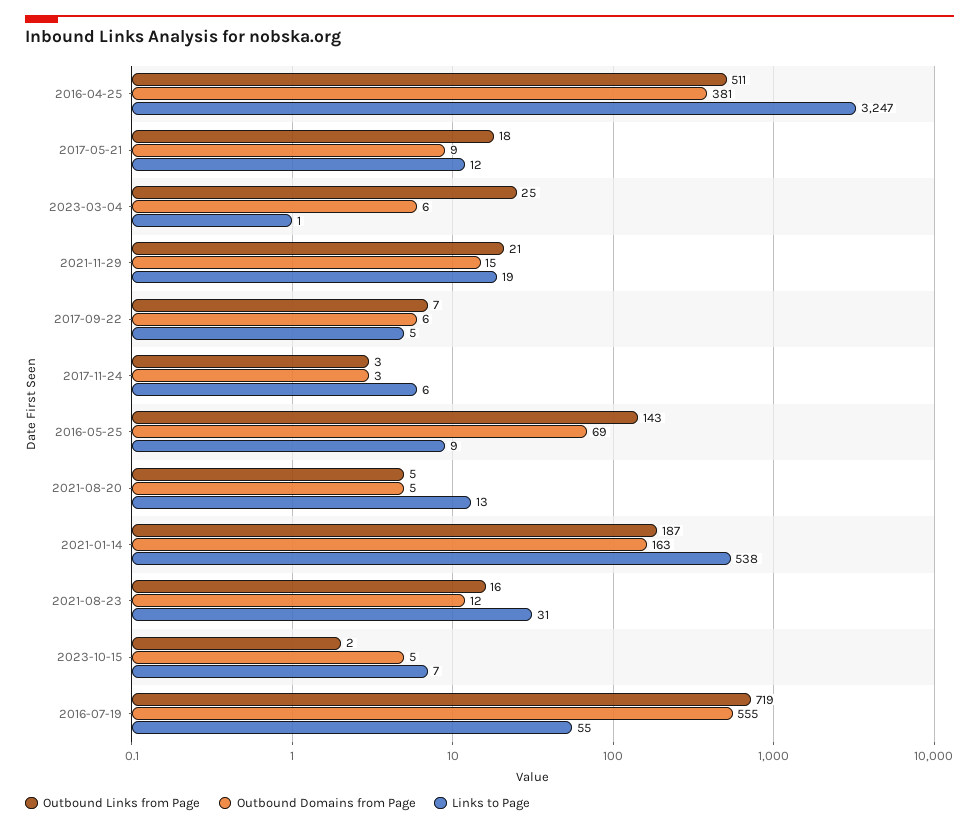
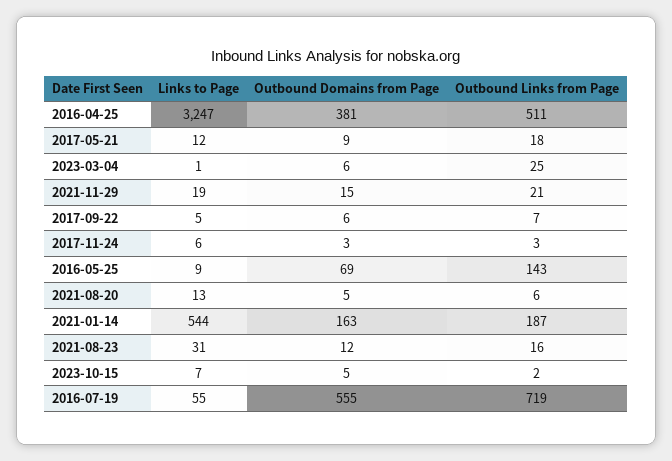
  {
    "Outbound Links from Page": {
      "2016-04-25": 511,
      "2017-05-21": 18,
      "2023-03-04": 25,
      "2021-11-29": 21,
      "2017-09-22": 7,
      "2017-11-24": 3,
      "2016-05-25": 143,
-     "2021-08-20": 5,
+     "2021-08-20": 6,
      "2021-01-14": 187,
      "2021-08-23": 16,
      "2023-10-15": 2,
      "2016-07-19": 719
    },
    "Outbound Domains from Page": {
      "2016-04-25": 381,
      "2017-05-21": 9,
      "2023-03-04": 6,
      "2021-11-29": 15,
      "2017-09-22": 6,
      "2017-11-24": 3,
      "2016-05-25": 69,
      "2021-08-20": 5,
      "2021-01-14": 163,
      "2021-08-23": 12,
      "2023-10-15": 5,
      "2016-07-19": 555
    },
    "Links to Page": {
      "2016-04-25": 3247,
      "2017-05-21": 12,
      "2023-03-04": 1,
      "2021-11-29": 19,
      "2017-09-22": 5,
      "2017-11-24": 6,
      "2016-05-25": 9,
      "2021-08-20": 13,
-     "2021-01-14": 538,
+     "2021-01-14": 544,
      "2021-08-23": 31,
      "2023-10-15": 7,
      "2016-07-19": 55
    }
  }

